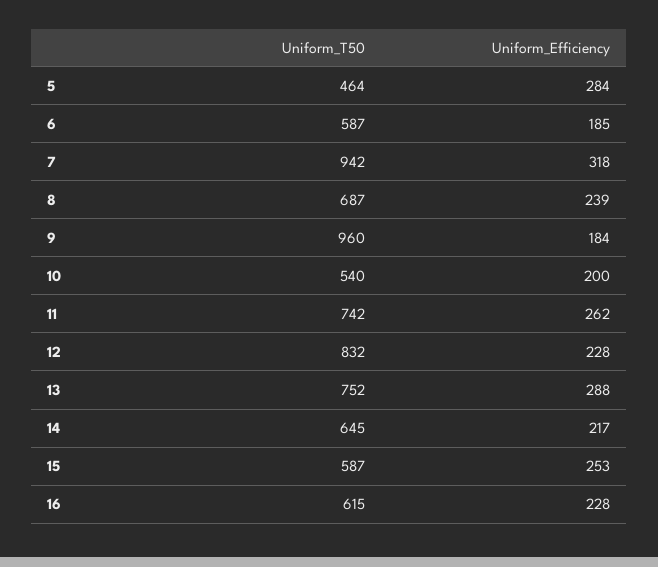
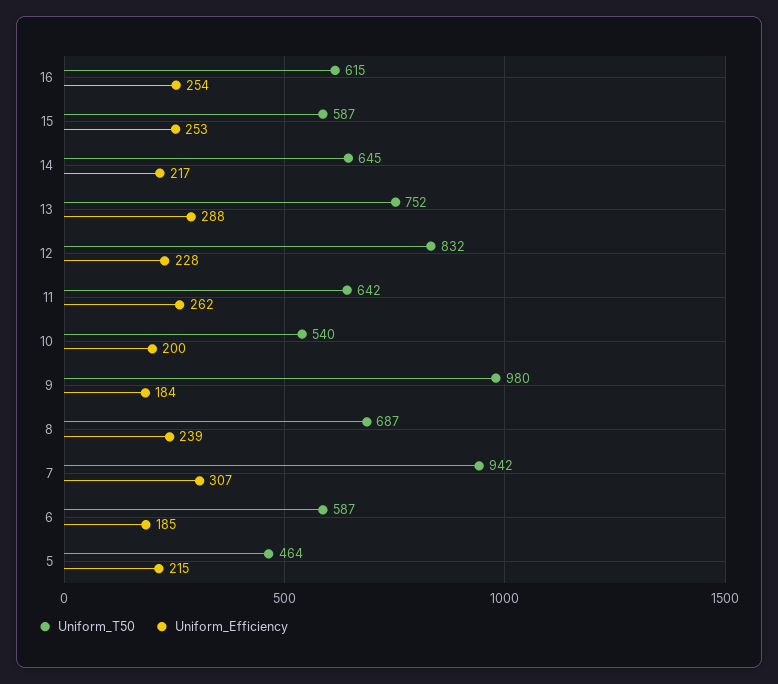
  {
    "Uniform_T50": {
      "5": 464,
      "6": 587,
      "7": 942,
      "8": 687,
-     "9": 960,
+     "9": 980,
      "10": 540,
-     "11": 742,
+     "11": 642,
      "12": 832,
      "13": 752,
      "14": 645,
      "15": 587,
      "16": 615
    },
    "Uniform_Efficiency": {
-     "5": 284,
+     "5": 215,
      "6": 185,
-     "7": 318,
+     "7": 307,
      "8": 239,
      "9": 184,
      "10": 200,
      "11": 262,
      "12": 228,
      "13": 288,
      "14": 217,
      "15": 253,
-     "16": 228
+     "16": 254
    }
  }

